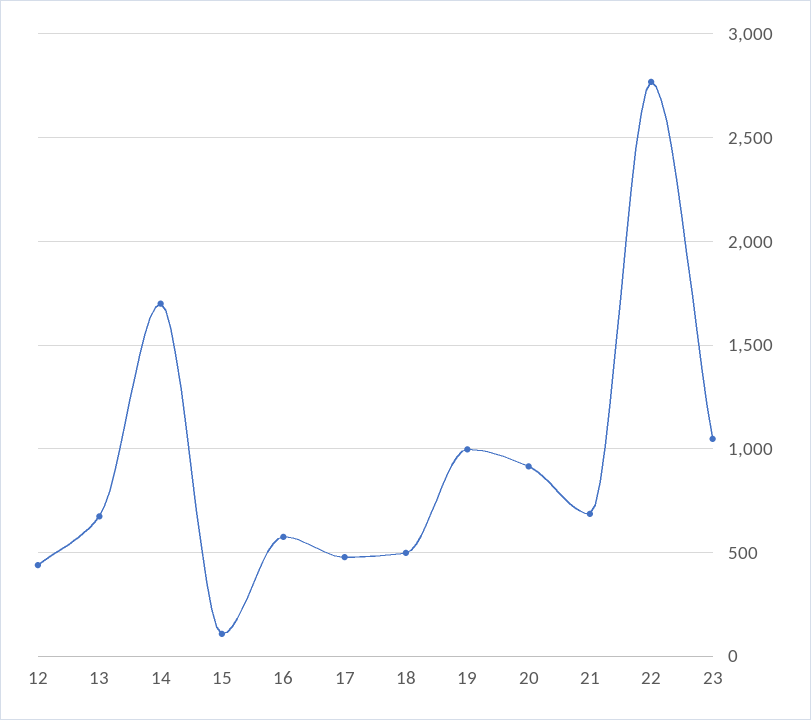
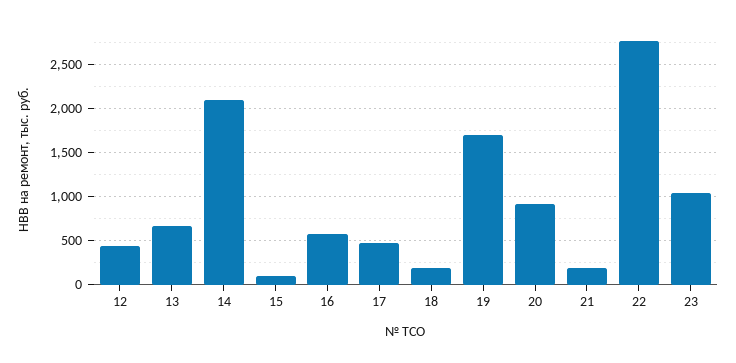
  {
    "12": 450,
    "13": 650,
-   "14": 1700,
+   "14": 2100,
    "15": 100,
    "16": 600,
    "17": 500,
-   "18": 500,
+   "18": 200,
-   "19": 1000,
+   "19": 1700,
    "20": 900,
-   "21": 700,
+   "21": 200,
    "22": 2750,
    "23": 1050
  }

